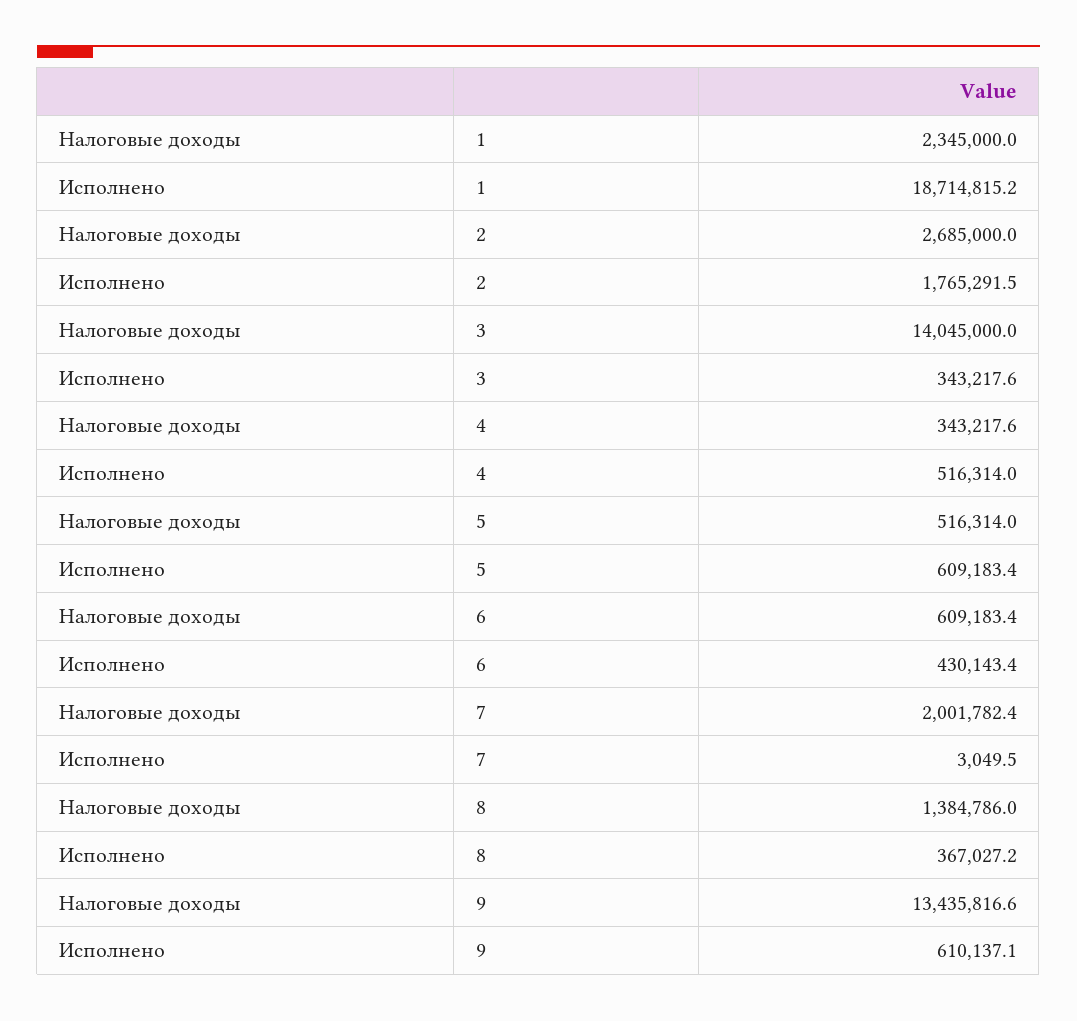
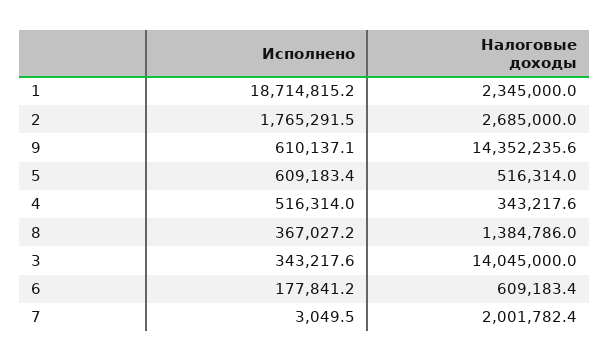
  {
    "Налоговые доходы": {
      "1": 2345000,
      "2": 2685000,
      "3": 14045000,
      "4": 343217.6,
      "5": 516314,
      "6": 609183.4,
      "7": 2001782.4,
      "8": 1384786,
-     "9": 13435816.6
+     "9": 14352235.6
    },
    "Исполнено": {
      "1": 18714815.2,
      "2": 1765291.5,
      "3": 343217.6,
      "4": 516314,
      "5": 609183.4,
-     "6": 430143.4,
+     "6": 177841.2,
      "7": 3049.5,
      "8": 367027.2,
      "9": 610137.1
    }
  }

